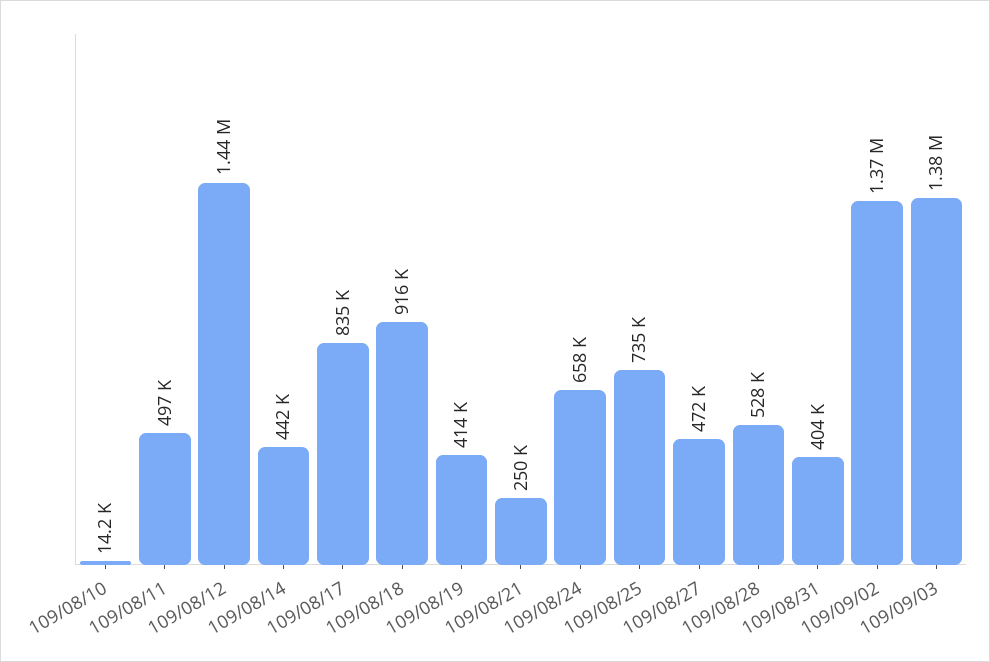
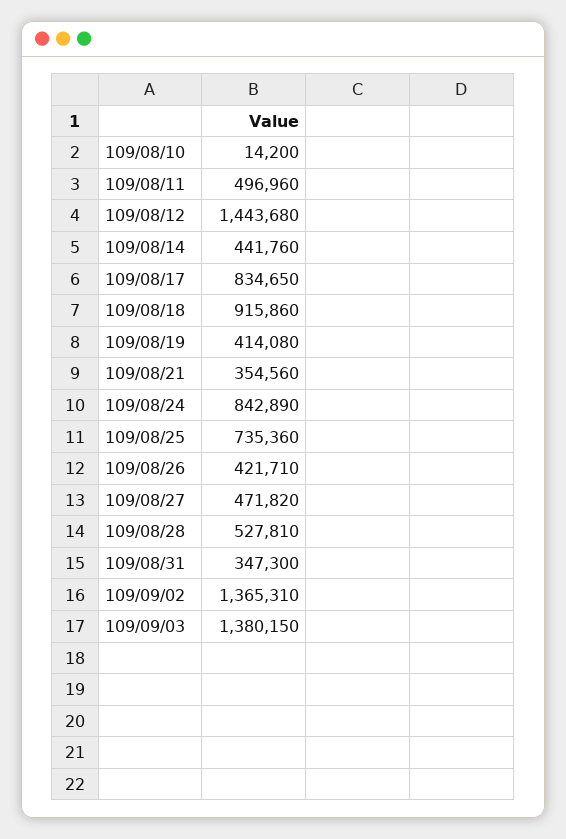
  {
    "109/08/10": 14200,
    "109/08/11": 496960,
    "109/08/12": 1443680,
    "109/08/14": 441760,
    "109/08/17": 834650,
    "109/08/18": 915860,
    "109/08/19": 414080,
-   "109/08/21": 250000,
+   "109/08/21": 354560,
-   "109/08/24": 658000,
+   "109/08/24": 842890,
    "109/08/25": 735360,
    "109/08/27": 471820,
    "109/08/28": 527810,
-   "109/08/31": 404000,
+   "109/08/31": 347300,
    "109/09/02": 1365310,
-   "109/09/03": 1380150
+   "109/09/03": 1380150,
+   "109/08/26": 421710
  }

